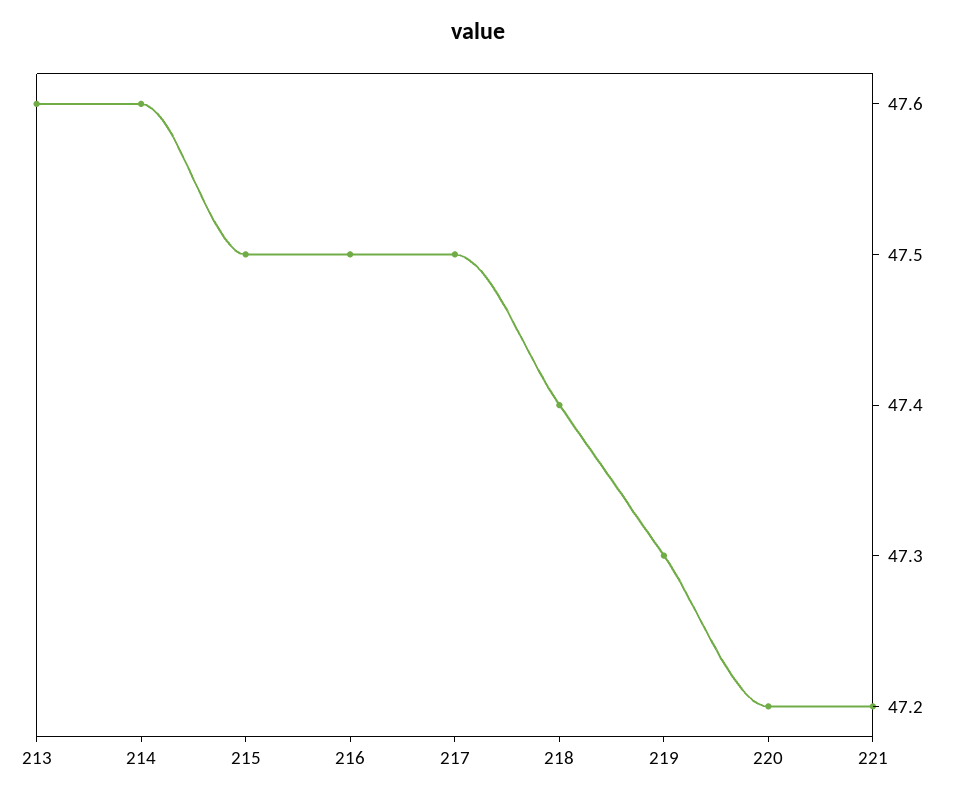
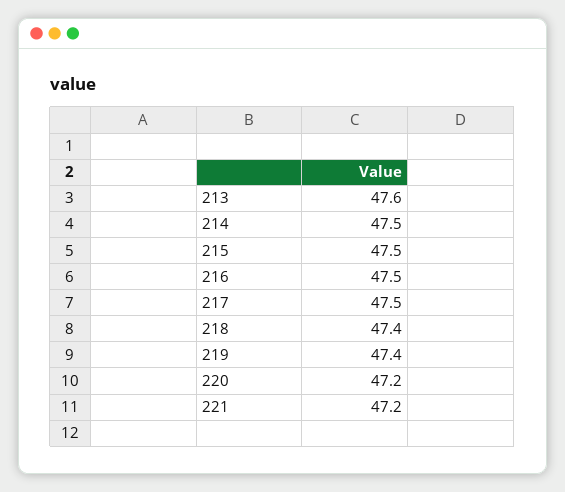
  {
    "213": 47.6,
-   "214": 47.6,
+   "214": 47.5,
    "215": 47.5,
    "216": 47.5,
    "217": 47.5,
    "218": 47.4,
-   "219": 47.3,
+   "219": 47.4,
    "220": 47.2,
    "221": 47.2
  }

